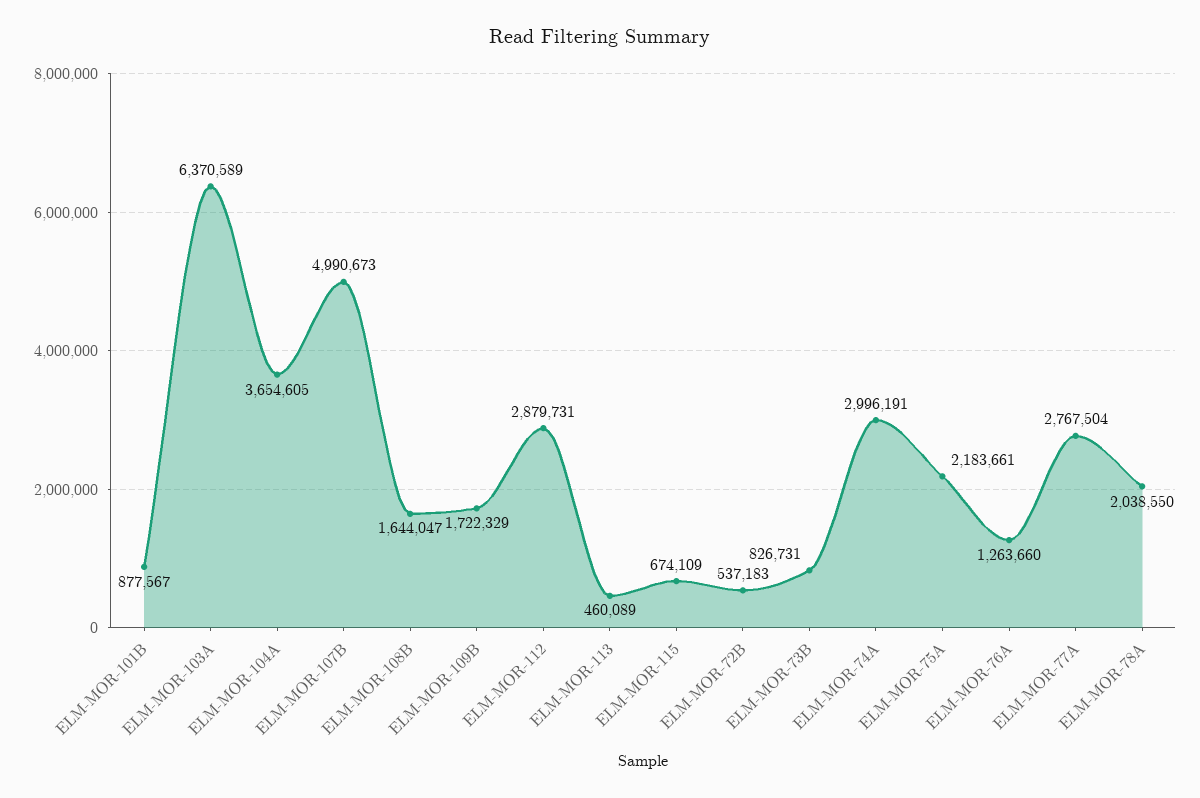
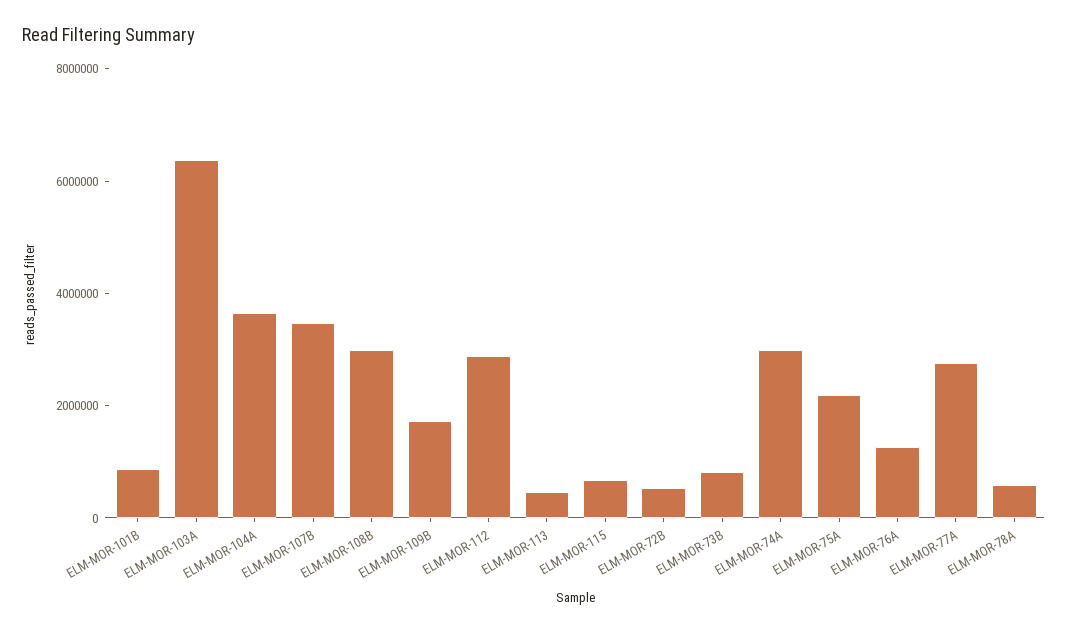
  {
    "ELM-MOR-101B": 877567,
    "ELM-MOR-103A": 6370589,
    "ELM-MOR-104A": 3654605,
-   "ELM-MOR-107B": 4990673,
+   "ELM-MOR-107B": 3500000,
-   "ELM-MOR-108B": 1644047,
+   "ELM-MOR-108B": 3000000,
    "ELM-MOR-109B": 1722329,
    "ELM-MOR-112": 2879731,
    "ELM-MOR-113": 460089,
    "ELM-MOR-115": 674109,
    "ELM-MOR-72B": 537183,
    "ELM-MOR-73B": 826731,
    "ELM-MOR-74A": 2996191,
    "ELM-MOR-75A": 2183661,
    "ELM-MOR-76A": 1263660,
    "ELM-MOR-77A": 2767504,
-   "ELM-MOR-78A": 2038550
+   "ELM-MOR-78A": 500000
  }

